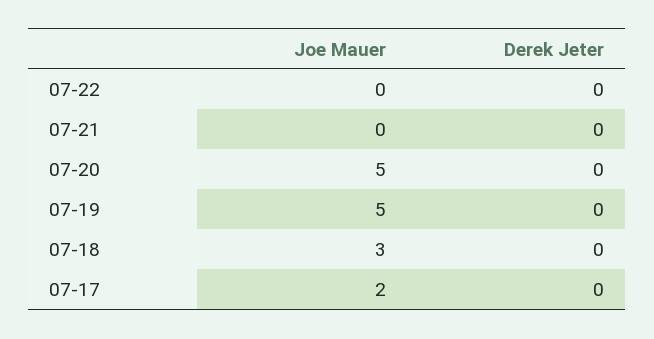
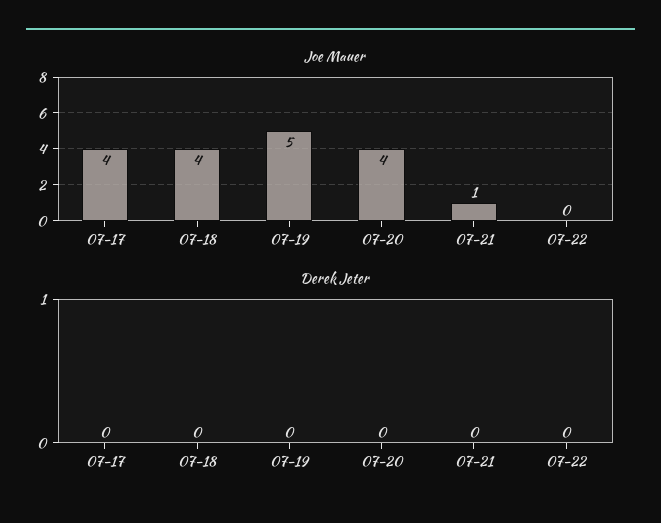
  {
    "Joe Mauer": {
      "07-22": 0,
-     "07-21": 0,
+     "07-21": 1,
-     "07-20": 5,
+     "07-20": 4,
      "07-19": 5,
-     "07-18": 3,
+     "07-18": 4,
-     "07-17": 2
+     "07-17": 4
    },
    "Derek Jeter": {
      "07-22": 0,
      "07-21": 0,
      "07-20": 0,
      "07-19": 0,
      "07-18": 0,
      "07-17": 0
    }
  }

